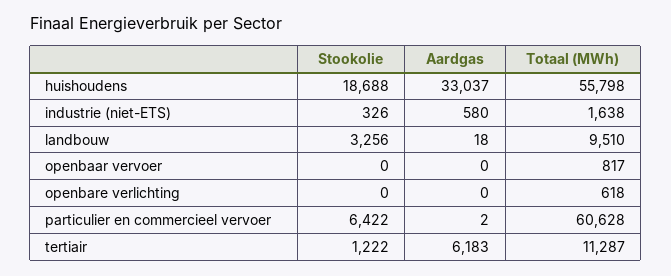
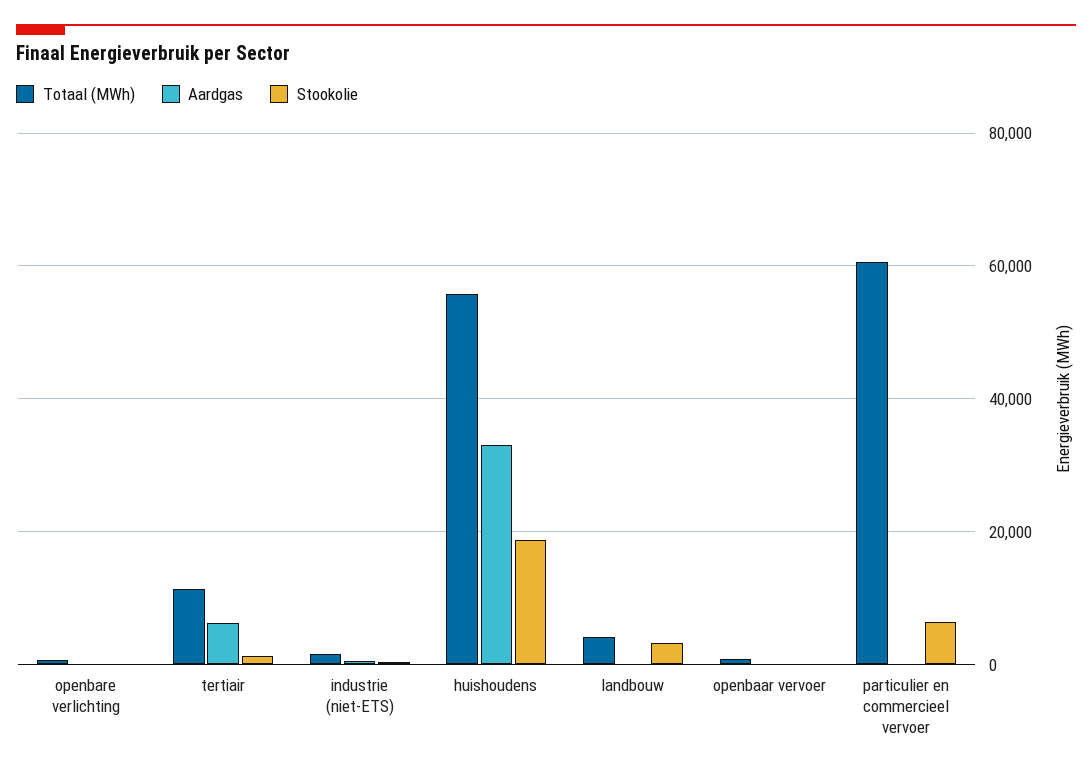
  {
    "Stookolie": {
      "huishoudens": 18688,
      "industrie (niet-ETS)": 326,
      "landbouw": 3256,
      "openbaar vervoer": 0,
      "openbare verlichting": 0,
      "particulier en commercieel vervoer": 6422,
      "tertiair": 1222
    },
    "Aardgas": {
      "huishoudens": 33037,
      "industrie (niet-ETS)": 580,
      "landbouw": 18,
      "openbaar vervoer": 0,
      "openbare verlichting": 0,
      "particulier en commercieel vervoer": 2,
      "tertiair": 6183
    },
    "Totaal (MWh)": {
      "huishoudens": 55798,
      "industrie (niet-ETS)": 1638,
-     "landbouw": 9510,
+     "landbouw": 4000,
      "openbaar vervoer": 817,
      "openbare verlichting": 618,
      "particulier en commercieel vervoer": 60628,
      "tertiair": 11287
    }
  }

